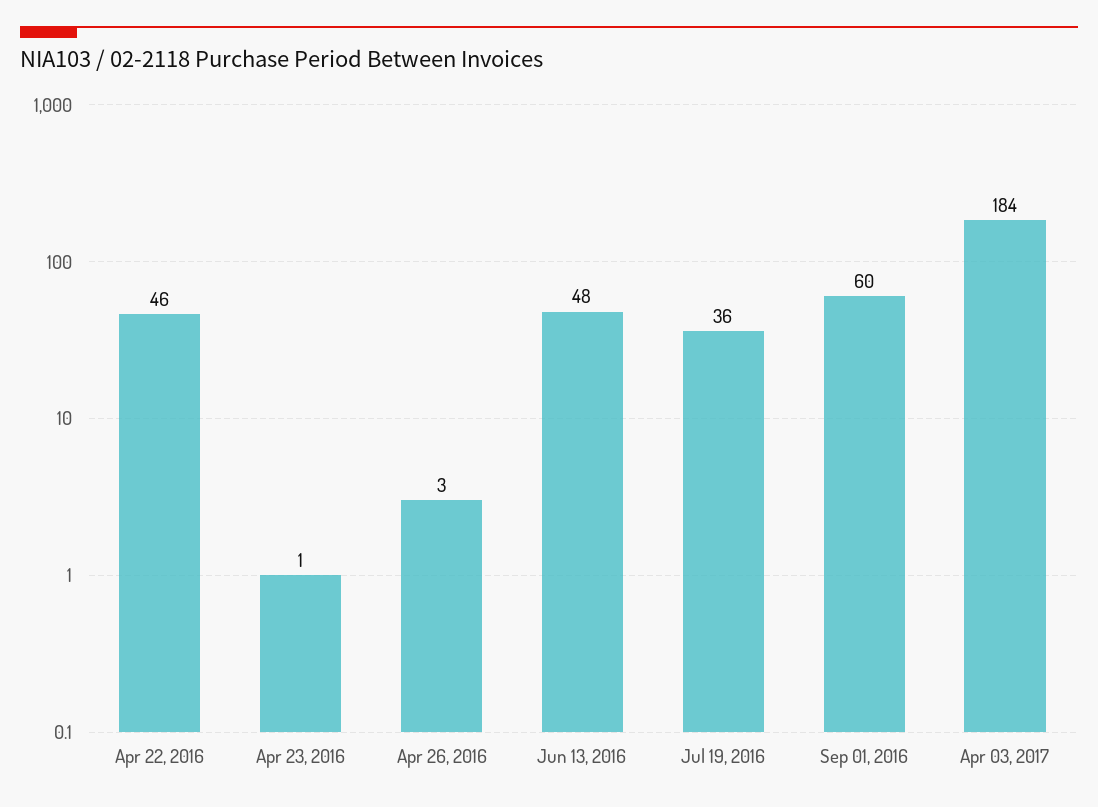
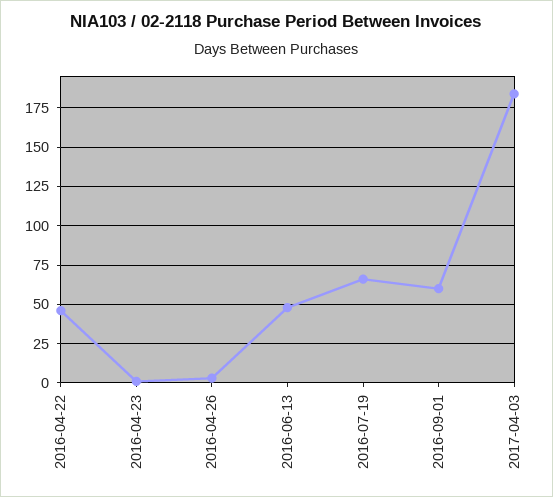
  {
    "Apr 22, 2016": 46,
    "Apr 23, 2016": 1,
    "Apr 26, 2016": 3,
    "Jun 13, 2016": 48,
-   "Jul 19, 2016": 36,
+   "Jul 19, 2016": 65,
    "Sep 01, 2016": 60,
    "Apr 03, 2017": 184
  }

